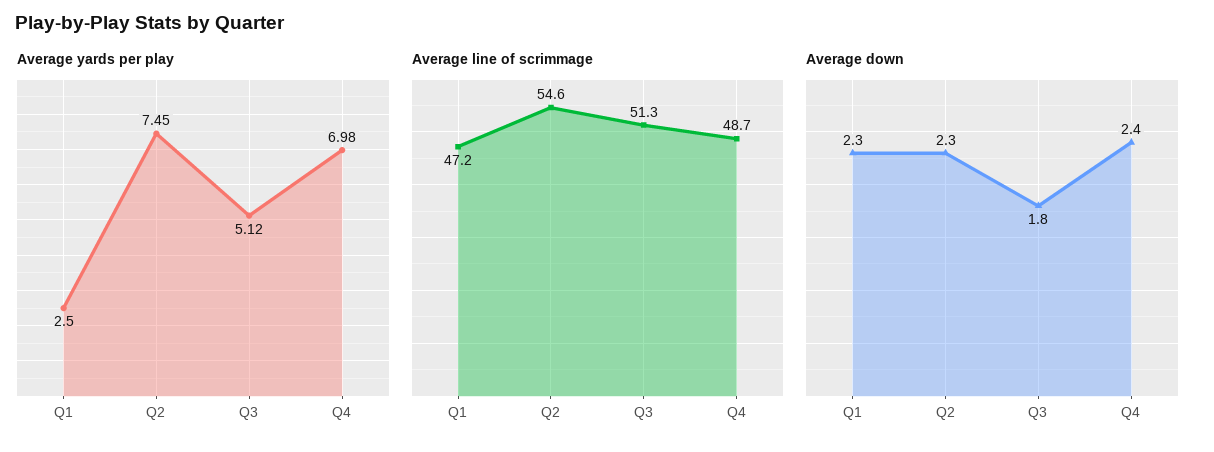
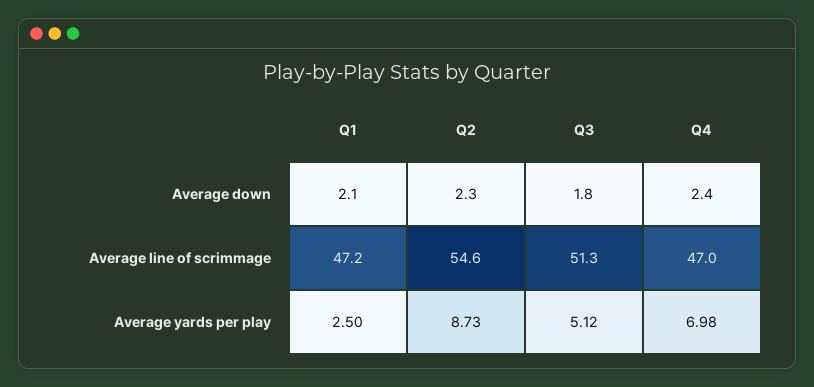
  {
    "Average yards per play": {
      "Q1": 2.5,
-     "Q2": 7.45,
+     "Q2": 8.73,
      "Q3": 5.12,
      "Q4": 6.98
    },
    "Average line of scrimmage": {
      "Q1": 47.2,
      "Q2": 54.6,
      "Q3": 51.3,
-     "Q4": 48.7
+     "Q4": 47
    },
    "Average down": {
-     "Q1": 2.3,
+     "Q1": 2.1,
      "Q2": 2.3,
      "Q3": 1.8,
      "Q4": 2.4
    }
  }

